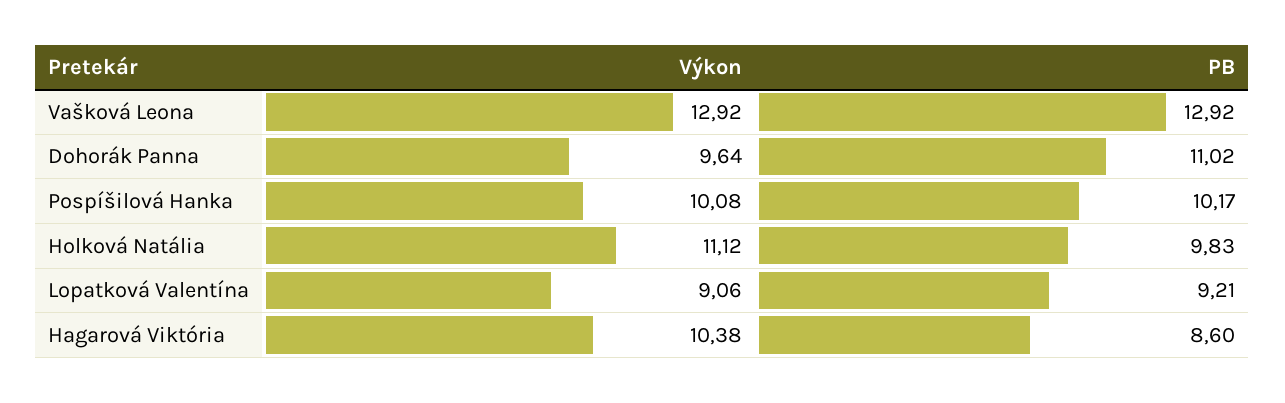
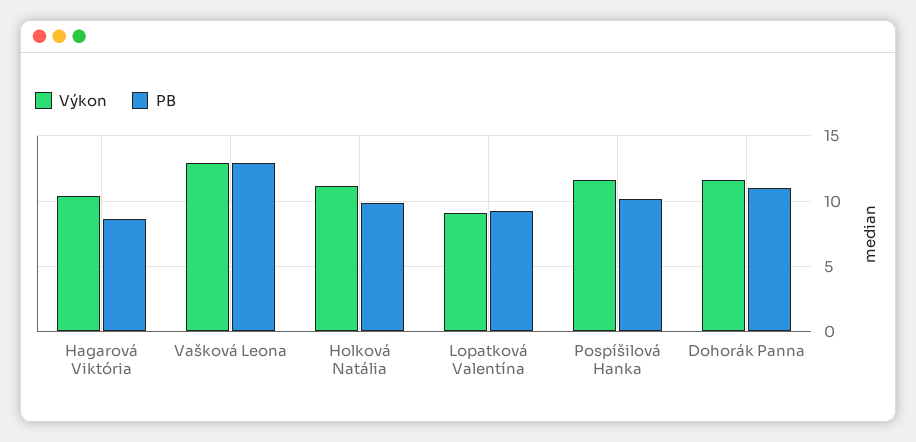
  {
    "Výkon": {
      "Vašková Leona": 12.92,
-     "Dohorák Panna": 9.64,
+     "Dohorák Panna": 11.5,
-     "Pospíšilová Hanka": 10.08,
+     "Pospíšilová Hanka": 11.5,
      "Holková Natália": 11.12,
      "Lopatková Valentína": 9.06,
      "Hagarová Viktória": 10.38
    },
    "PB": {
      "Vašková Leona": 12.92,
      "Dohorák Panna": 11.02,
      "Pospíšilová Hanka": 10.17,
      "Holková Natália": 9.83,
      "Lopatková Valentína": 9.21,
      "Hagarová Viktória": 8.6
    }
  }

